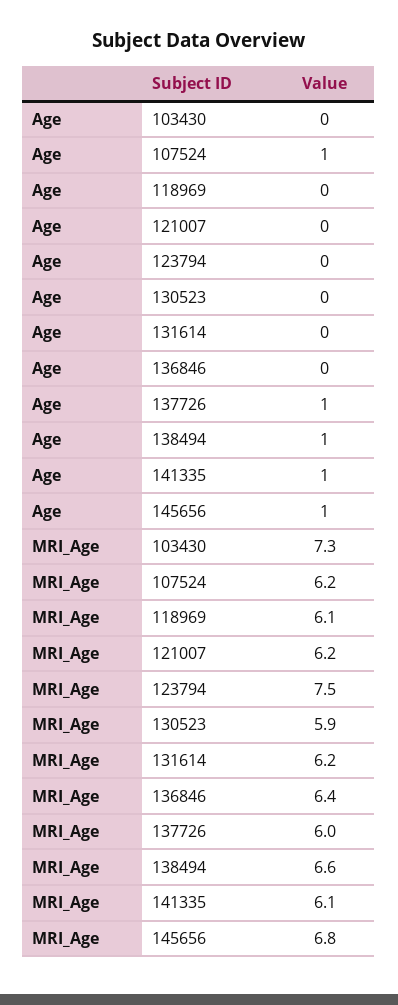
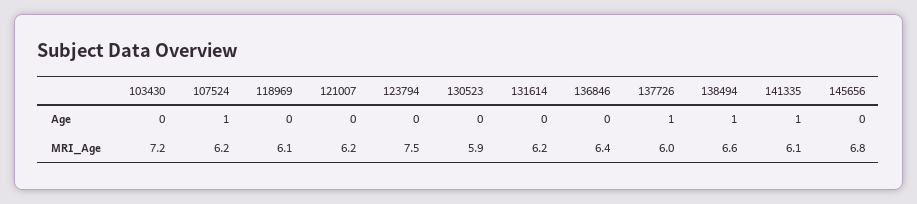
  {
    "Age": {
      "103430": 0,
      "107524": 1,
      "118969": 0,
      "121007": 0,
      "123794": 0,
      "130523": 0,
      "131614": 0,
      "136846": 0,
      "137726": 1,
      "138494": 1,
      "141335": 1,
-     "145656": 1
+     "145656": 0
    },
    "MRI_Age": {
-     "103430": 7.3,
+     "103430": 7.2,
      "107524": 6.2,
      "118969": 6.1,
      "121007": 6.2,
      "123794": 7.5,
      "130523": 5.9,
      "131614": 6.2,
      "136846": 6.4,
      "137726": 6,
      "138494": 6.6,
      "141335": 6.1,
      "145656": 6.8
    }
  }

